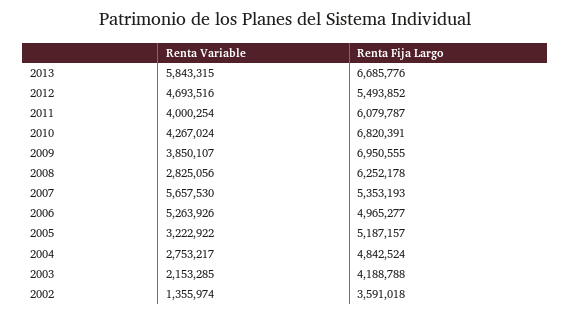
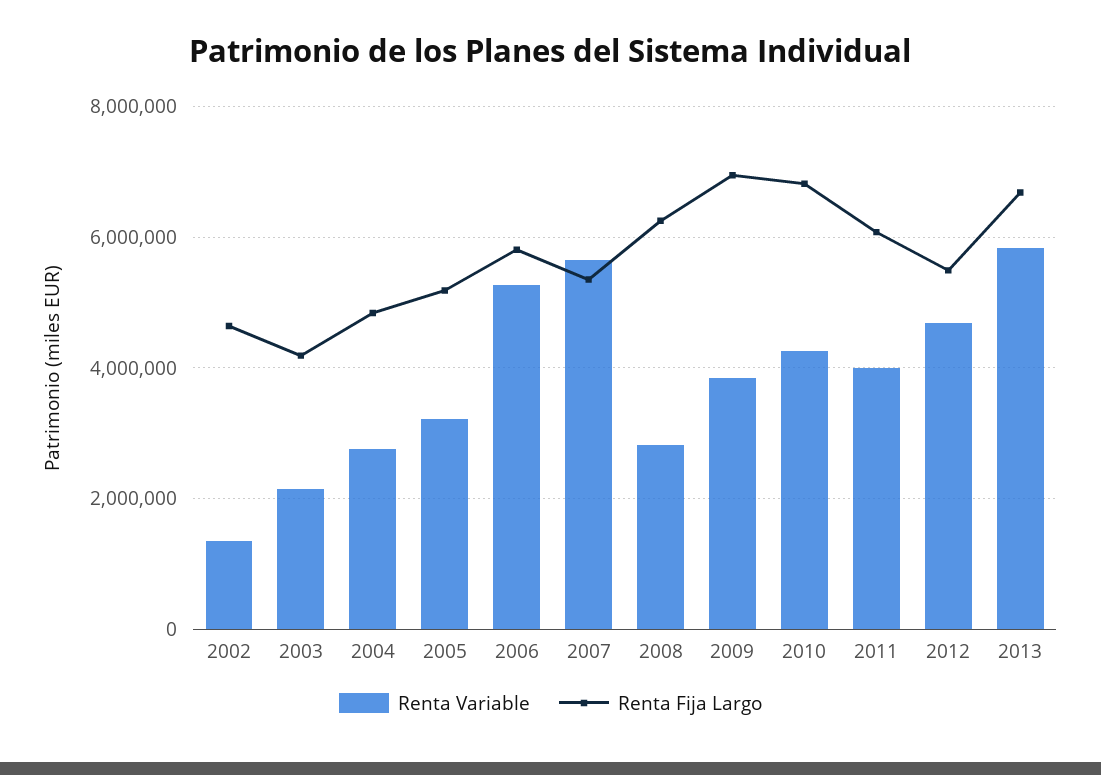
  {
    "Renta Variable": {
      "2013": 5843315,
      "2012": 4693516,
      "2011": 4000254,
      "2010": 4267024,
      "2009": 3850107,
      "2008": 2825056,
      "2007": 5657530,
      "2006": 5263926,
      "2005": 3222922,
      "2004": 2753217,
      "2003": 2153285,
      "2002": 1355974
    },
    "Renta Fija Largo": {
      "2013": 6685776,
      "2012": 5493852,
      "2011": 6079787,
      "2010": 6820391,
      "2009": 6950555,
      "2008": 6252178,
      "2007": 5353193,
-     "2006": 4965277,
+     "2006": 5800000,
      "2005": 5187157,
      "2004": 4842524,
      "2003": 4188788,
-     "2002": 3591018
+     "2002": 4600000
    }
  }

